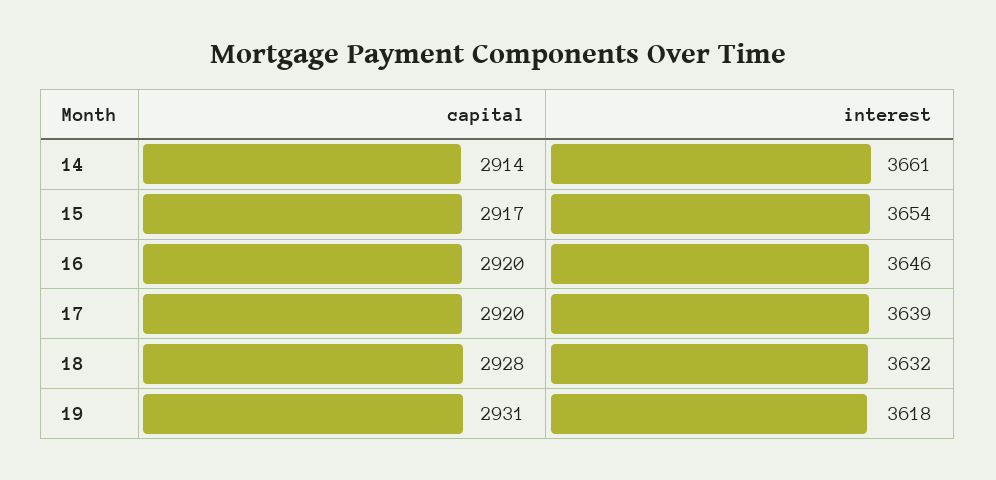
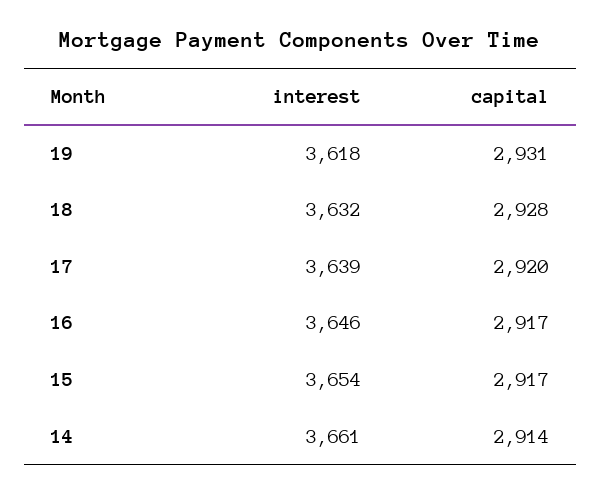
  {
    "capital": {
      "14": 2914,
      "15": 2917,
-     "16": 2920,
+     "16": 2917,
      "17": 2920,
      "18": 2928,
      "19": 2931
    },
    "interest": {
      "14": 3661,
      "15": 3654,
      "16": 3646,
      "17": 3639,
      "18": 3632,
      "19": 3618
    }
  }

